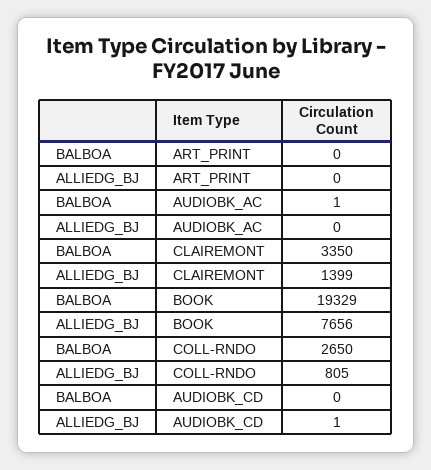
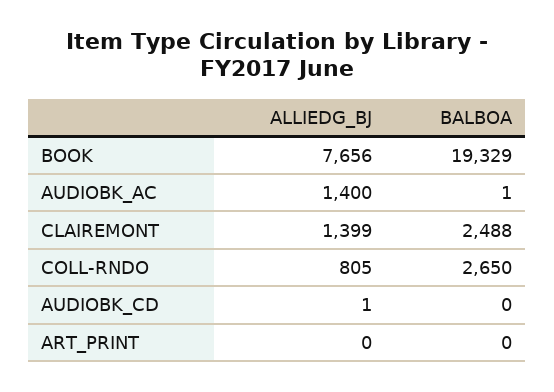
  {
    "BALBOA": {
      "ART_PRINT": 0,
      "AUDIOBK_AC": 1,
-     "CLAIREMONT": 3350,
+     "CLAIREMONT": 2488,
      "BOOK": 19329,
      "COLL-RNDO": 2650,
      "AUDIOBK_CD": 0
    },
    "ALLIEDG_BJ": {
      "ART_PRINT": 0,
-     "AUDIOBK_AC": 0,
+     "AUDIOBK_AC": 1400,
      "CLAIREMONT": 1399,
      "BOOK": 7656,
      "COLL-RNDO": 805,
      "AUDIOBK_CD": 1
    }
  }

